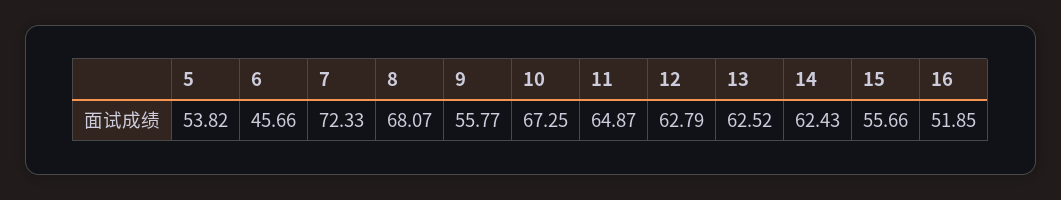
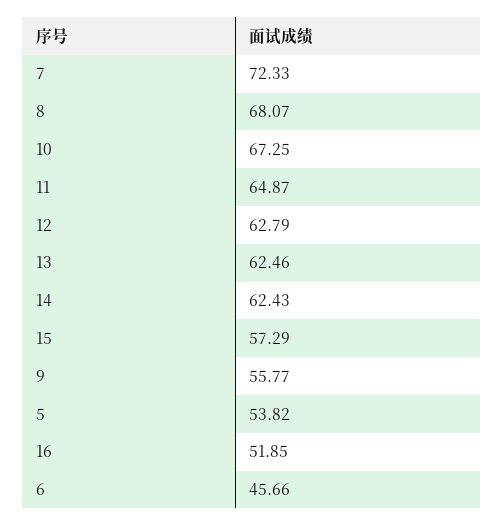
  {
    "5": 53.82,
    "6": 45.66,
    "7": 72.33,
    "8": 68.07,
    "9": 55.77,
    "10": 67.25,
    "11": 64.87,
    "12": 62.79,
-   "13": 62.52,
+   "13": 62.46,
    "14": 62.43,
-   "15": 55.66,
+   "15": 57.29,
    "16": 51.85
  }

